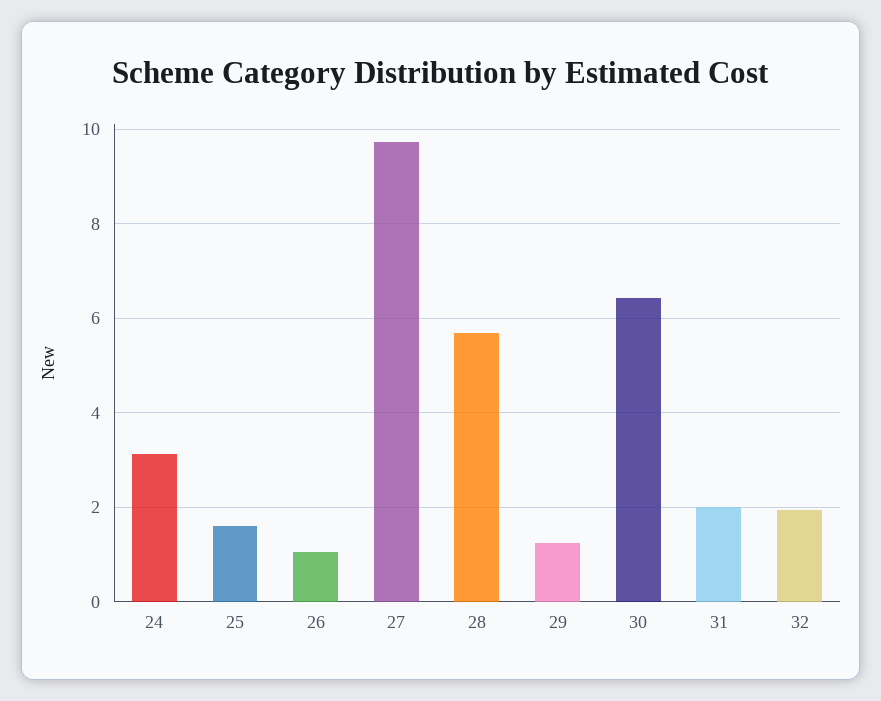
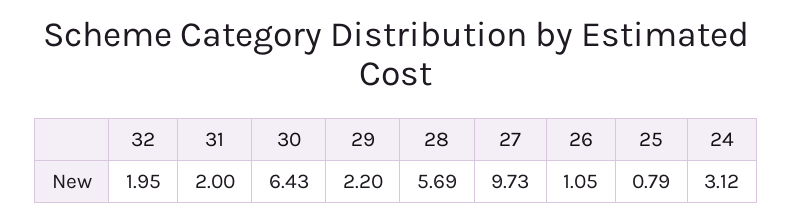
  {
    "24": 3.12,
-   "25": 1.6,
+   "25": 0.79,
    "26": 1.05,
    "27": 9.73,
    "28": 5.69,
-   "29": 1.2,
+   "29": 2.2,
    "30": 6.43,
    "31": 2,
    "32": 1.95
  }

